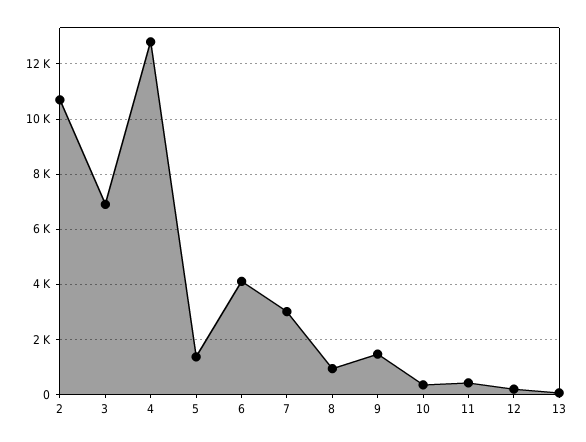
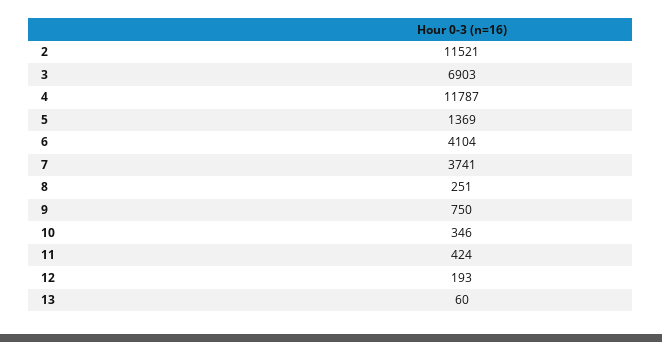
  {
-   "2": 10750,
+   "2": 11521,
    "3": 6903,
-   "4": 12750,
+   "4": 11787,
    "5": 1369,
    "6": 4104,
-   "7": 3000,
+   "7": 3741,
-   "8": 1000,
+   "8": 251,
-   "9": 1500,
+   "9": 750,
    "10": 346,
    "11": 424,
    "12": 193,
    "13": 60
  }

